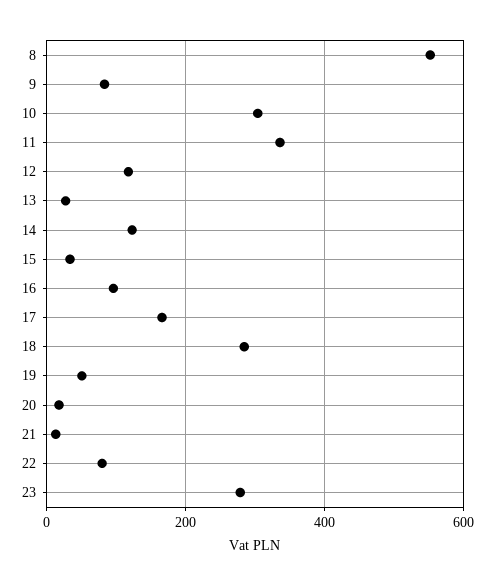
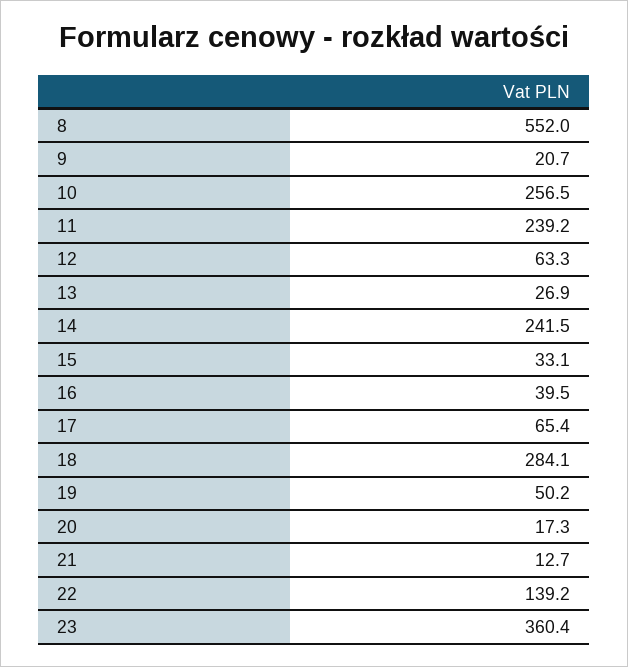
  {
    "8": 552,
-   "9": 80,
+   "9": 20.7,
-   "10": 300,
+   "10": 256.5,
-   "11": 340,
+   "11": 239.2,
-   "12": 120,
+   "12": 63.3,
    "13": 26.9,
-   "14": 120,
+   "14": 241.5,
    "15": 33.1,
-   "16": 100,
+   "16": 39.5,
-   "17": 160,
+   "17": 65.4,
    "18": 284.1,
    "19": 50.2,
    "20": 17.3,
    "21": 12.7,
-   "22": 80,
+   "22": 139.2,
-   "23": 280
+   "23": 360.4
  }

